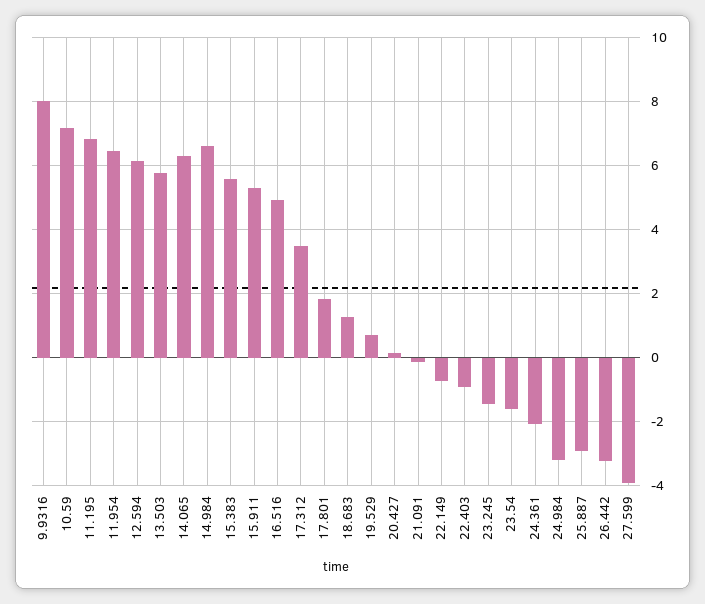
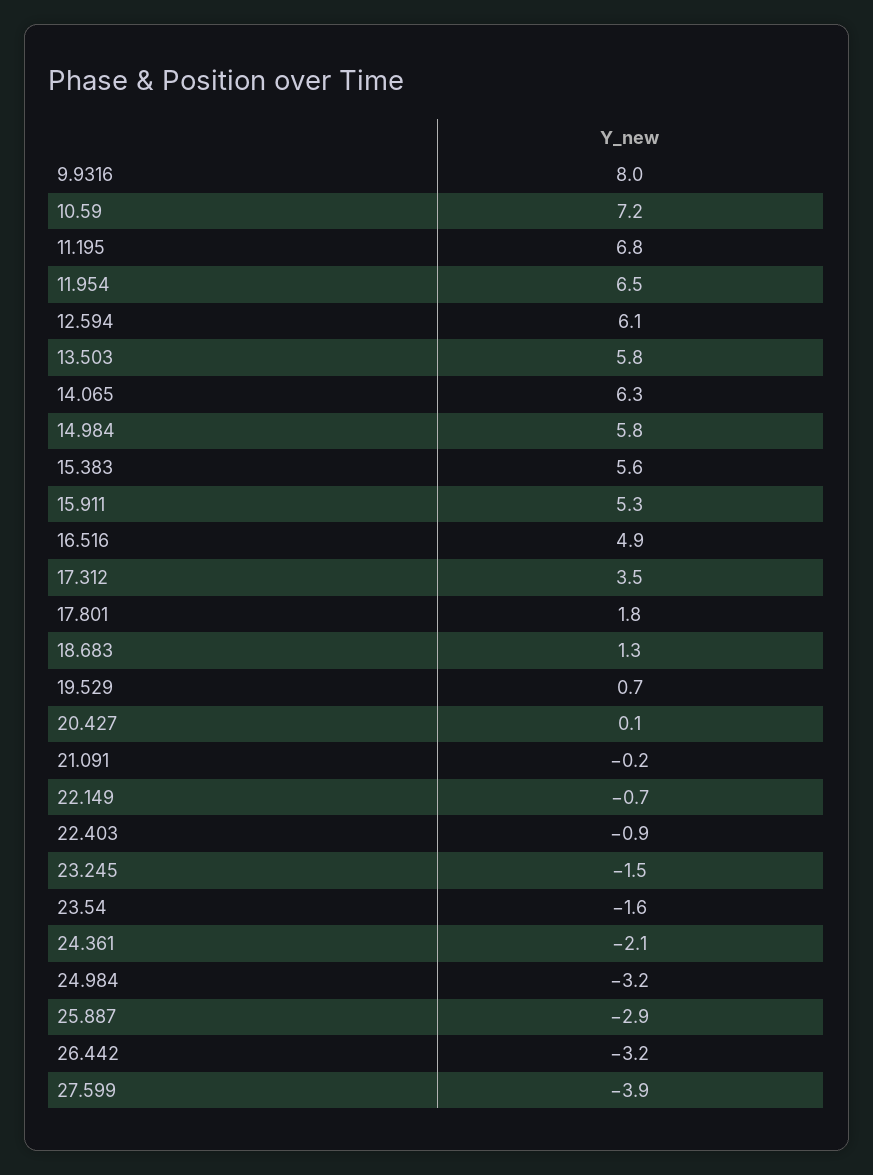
  {
    "9.9316": 8,
    "10.59": 7.2,
    "11.195": 6.8,
    "11.954": 6.5,
    "12.594": 6.1,
    "13.503": 5.8,
    "14.065": 6.3,
-   "14.984": 6.6,
+   "14.984": 5.8,
    "15.383": 5.6,
    "15.911": 5.3,
    "16.516": 4.9,
    "17.312": 3.5,
    "17.801": 1.8,
    "18.683": 1.3,
    "19.529": 0.7,
    "20.427": 0.1,
    "21.091": -0.2,
    "22.149": -0.7,
    "22.403": -0.9,
    "23.245": -1.5,
    "23.54": -1.6,
    "24.361": -2.1,
    "24.984": -3.2,
    "25.887": -2.9,
    "26.442": -3.2,
    "27.599": -3.9
  }

